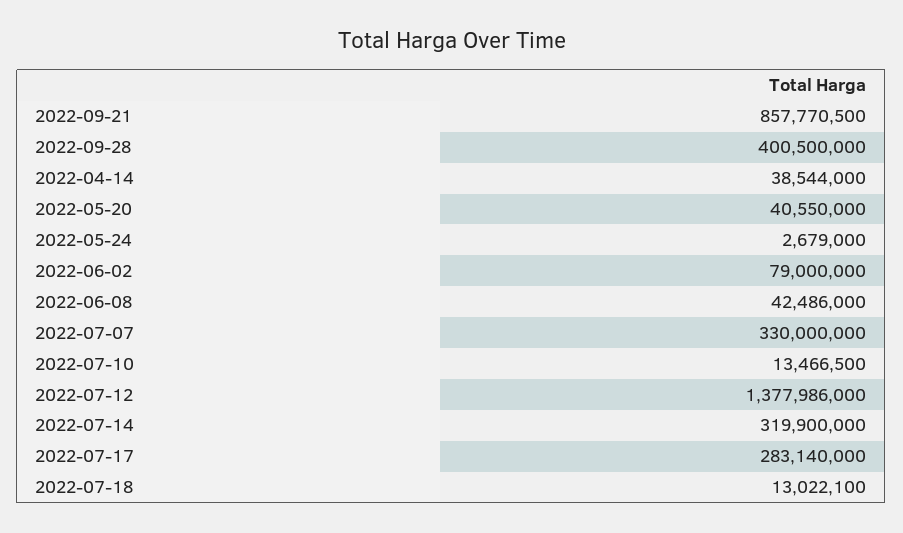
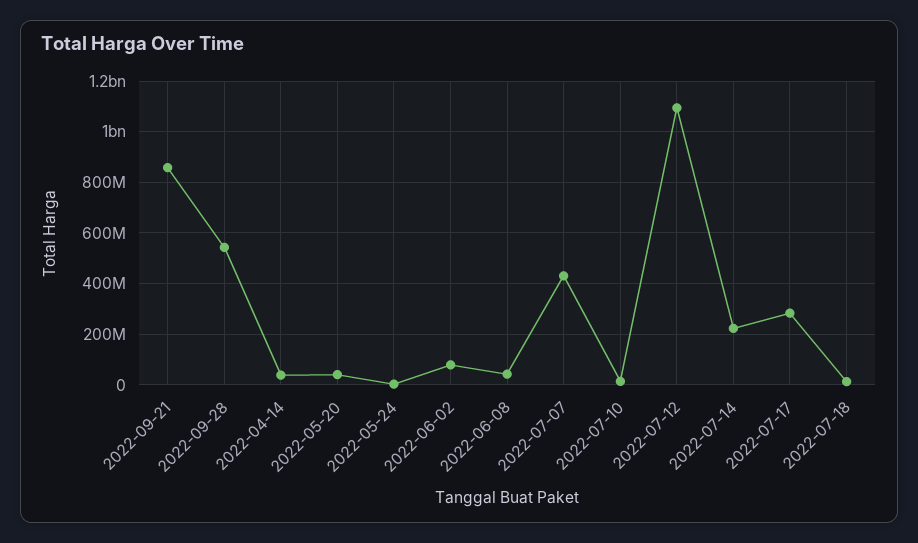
  {
    "2022-09-21": 857770500,
-   "2022-09-28": 400500000,
+   "2022-09-28": 550000000,
    "2022-04-14": 38544000,
    "2022-05-20": 40550000,
    "2022-05-24": 2679000,
    "2022-06-02": 79000000,
    "2022-06-08": 42486000,
-   "2022-07-07": 330000000,
+   "2022-07-07": 425000000,
    "2022-07-10": 13466500,
-   "2022-07-12": 1377986000,
+   "2022-07-12": 1100000000,
-   "2022-07-14": 319900000,
+   "2022-07-14": 225000000,
    "2022-07-17": 283140000,
    "2022-07-18": 13022100
  }

